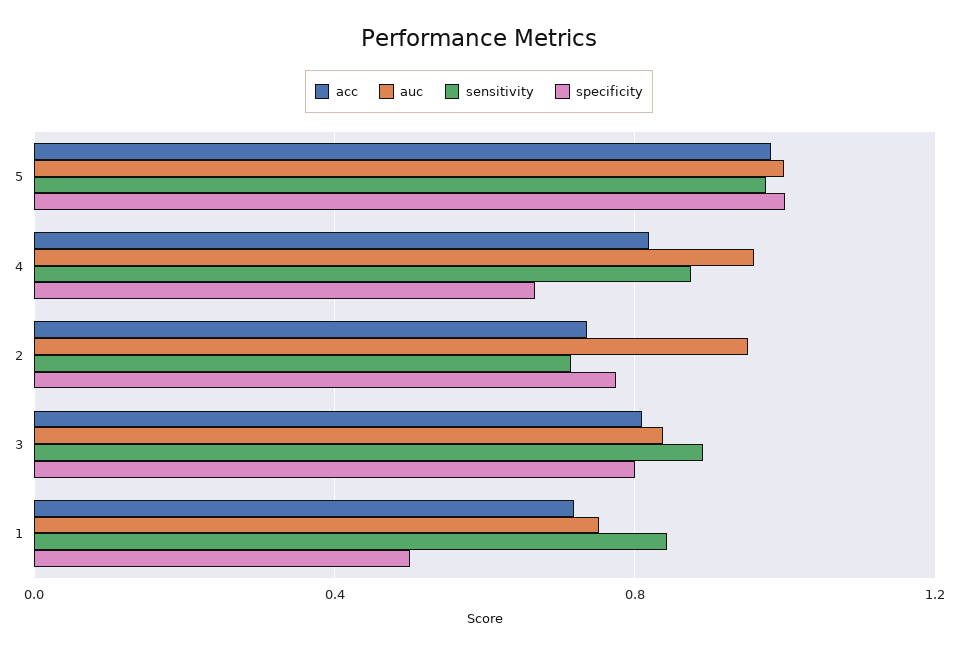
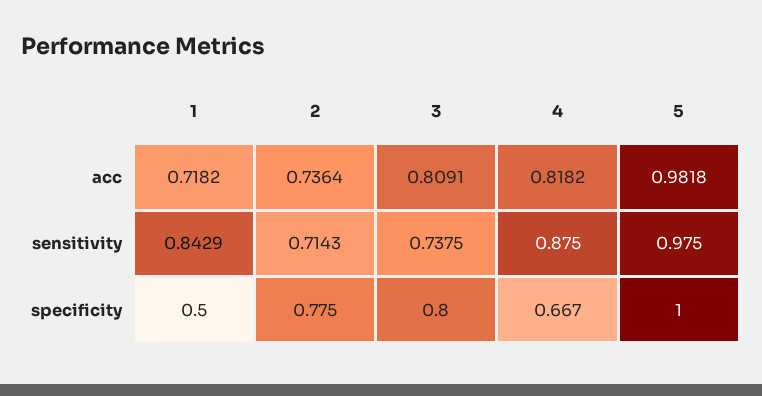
  {
    "acc": {
      "5": 0.9818,
      "4": 0.8182,
      "2": 0.7364,
      "3": 0.8091,
      "1": 0.7182
    },
-   "auc": {
-     "5": 1,
-     "4": 0.95,
-     "2": 0.95,
-     "3": 0.85,
-     "1": 0.75
-   },
    "sensitivity": {
      "5": 0.975,
      "4": 0.875,
      "2": 0.7143,
-     "3": 0.9,
+     "3": 0.7375,
      "1": 0.8429
    },
    "specificity": {
      "5": 1,
      "4": 0.667,
      "2": 0.775,
      "3": 0.8,
      "1": 0.5
    }
  }

